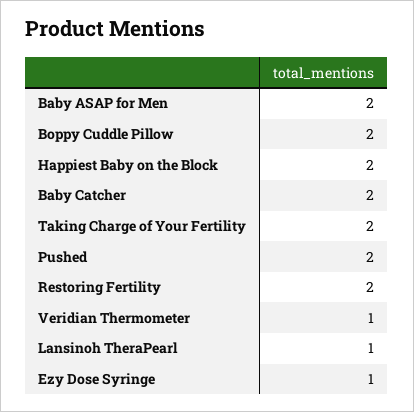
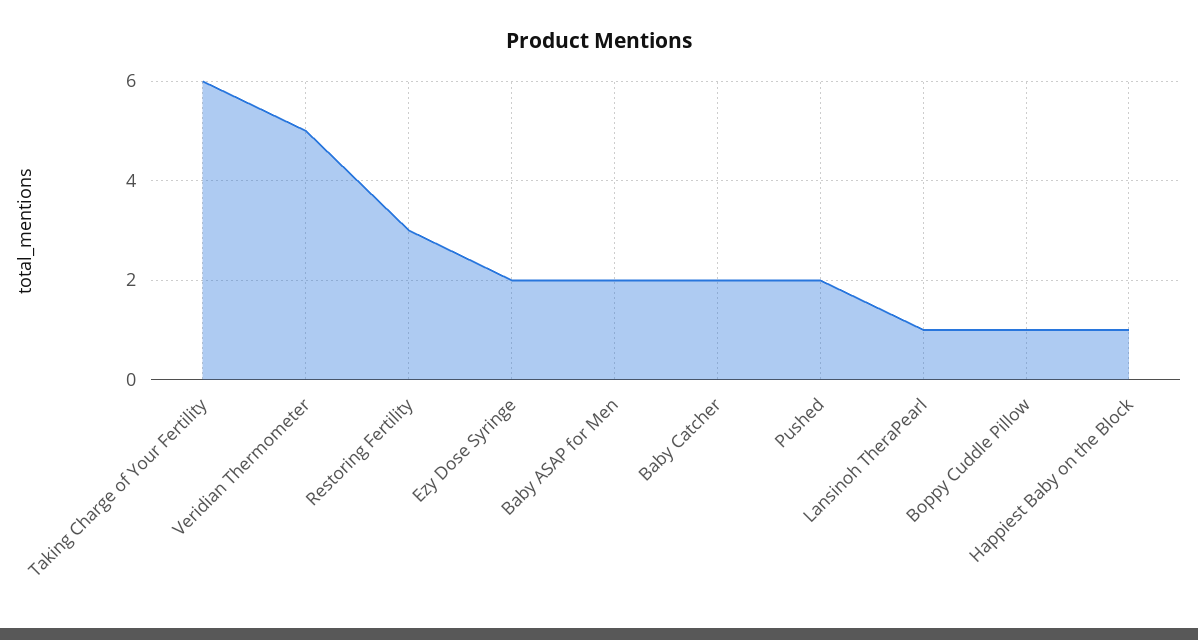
  {
    "Baby ASAP for Men": 2,
-   "Boppy Cuddle Pillow": 2,
+   "Boppy Cuddle Pillow": 1,
-   "Happiest Baby on the Block": 2,
+   "Happiest Baby on the Block": 1,
    "Baby Catcher": 2,
-   "Taking Charge of Your Fertility": 2,
+   "Taking Charge of Your Fertility": 6,
    "Pushed": 2,
-   "Restoring Fertility": 2,
+   "Restoring Fertility": 3,
-   "Veridian Thermometer": 1,
+   "Veridian Thermometer": 5,
    "Lansinoh TheraPearl": 1,
-   "Ezy Dose Syringe": 1
+   "Ezy Dose Syringe": 2
  }

